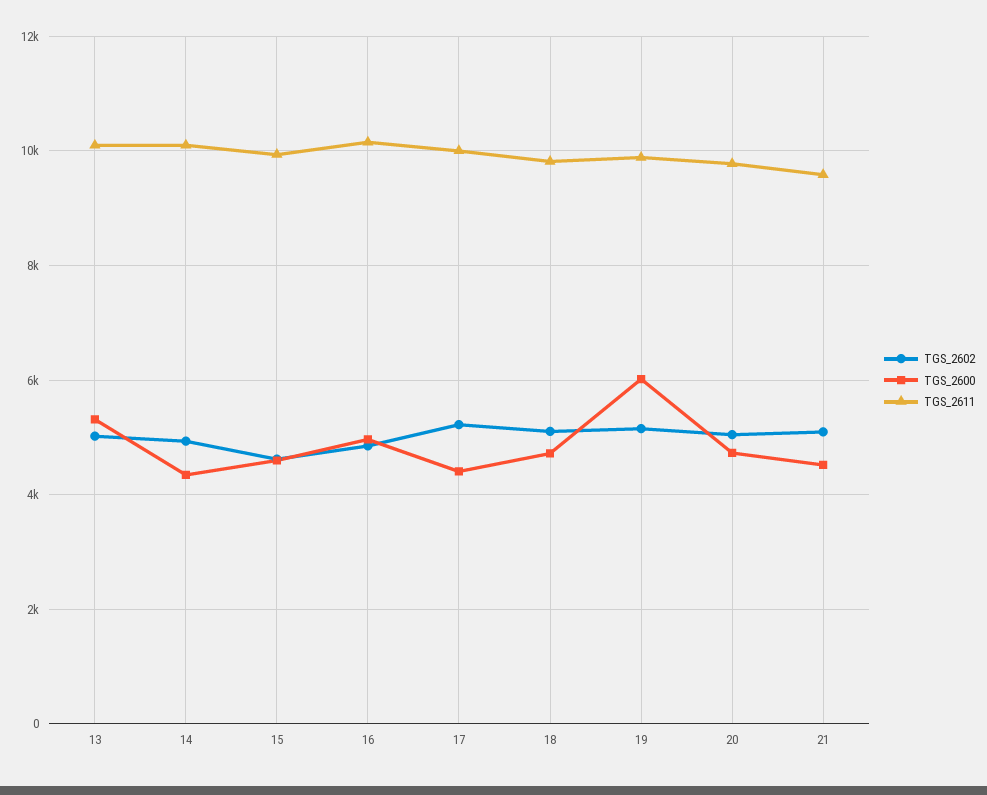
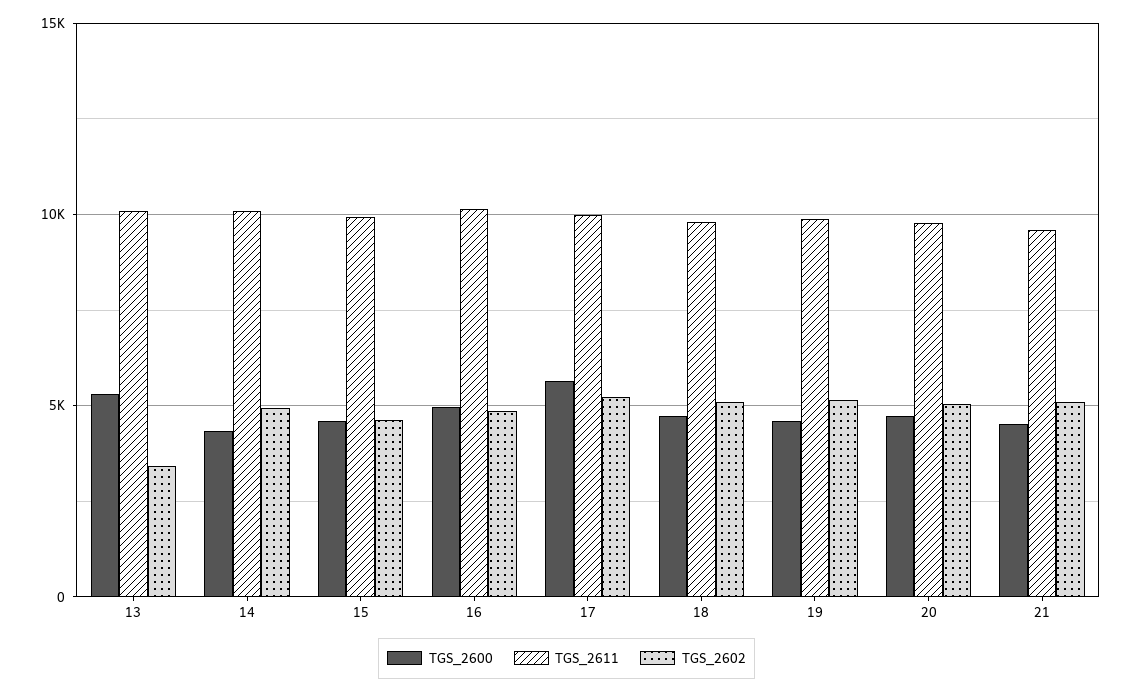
  {
    "TGS_2602": {
-     "13": 5000,
+     "13": 3500,
      "14": 5000,
      "15": 4600,
      "16": 4800,
      "17": 5200,
      "18": 5200,
      "19": 5200,
      "20": 5000,
      "21": 5000
    },
    "TGS_2600": {
      "13": 5400,
      "14": 4400,
      "15": 4600,
      "16": 5000,
-     "17": 4400,
+     "17": 5500,
      "18": 4800,
-     "19": 6000,
+     "19": 4500,
      "20": 4800,
      "21": 4600
    },
    "TGS_2611": {
      "13": 10000,
      "14": 10000,
      "15": 10000,
      "16": 10200,
      "17": 10000,
      "18": 9800,
      "19": 9800,
      "20": 9800,
      "21": 9600
    }
  }

